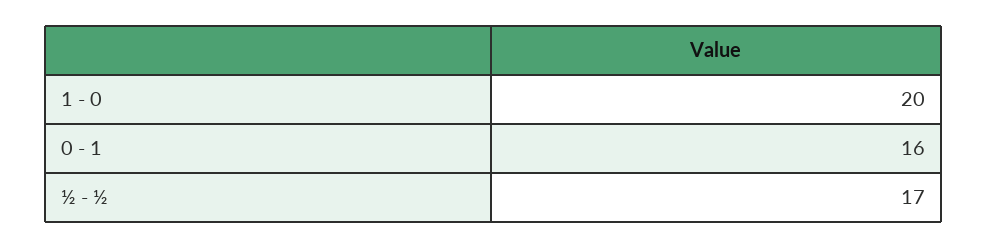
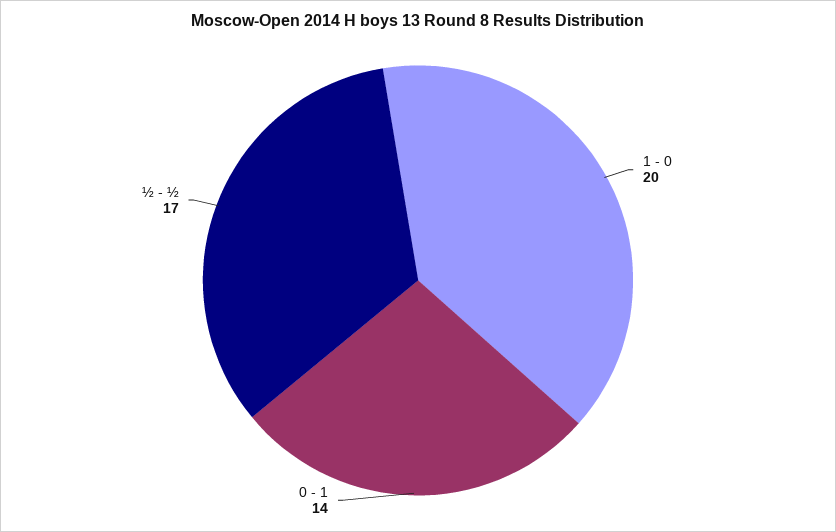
  {
    "1 - 0": 20,
-   "0 - 1": 16,
+   "0 - 1": 14,
    "½ - ½": 17
  }

